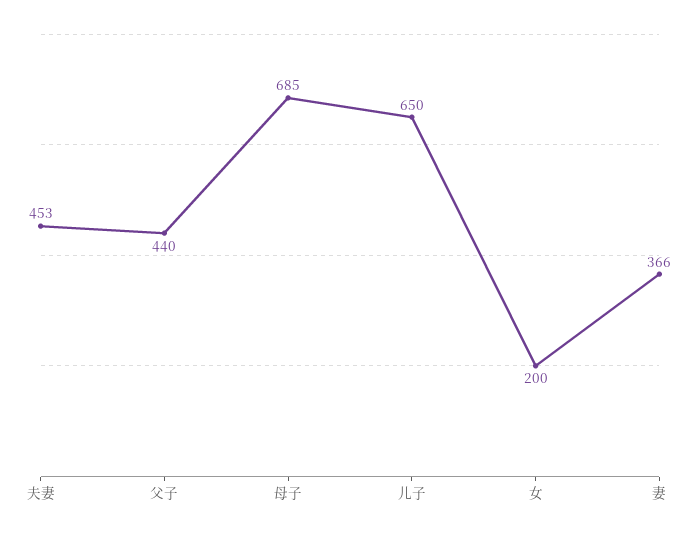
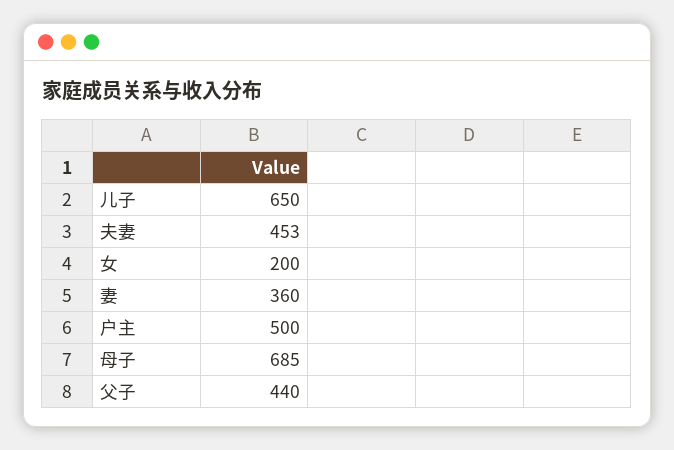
  {
    "夫妻": 453,
    "父子": 440,
    "母子": 685,
    "儿子": 650,
    "女": 200,
-   "妻": 366
+   "妻": 360,
+   "户主": 500
  }

